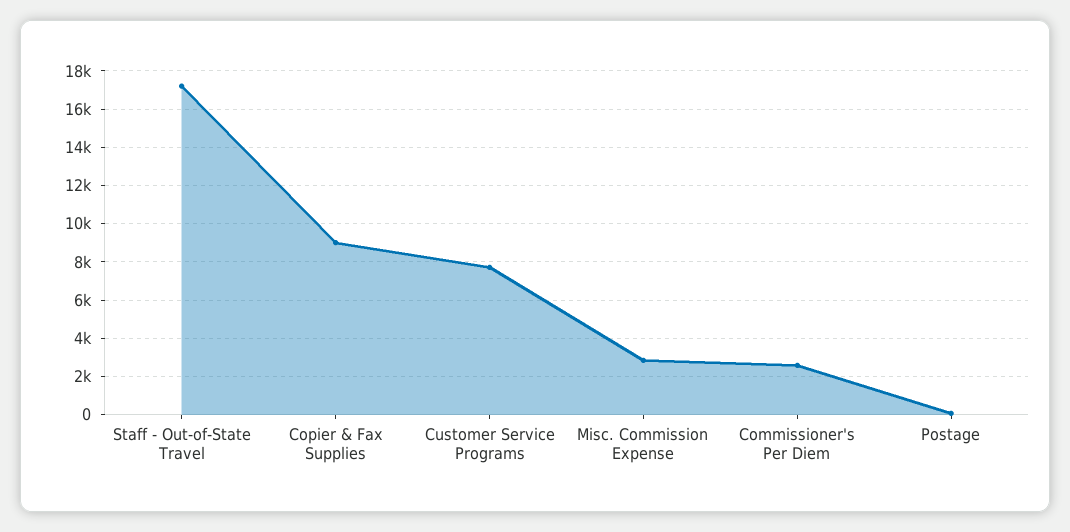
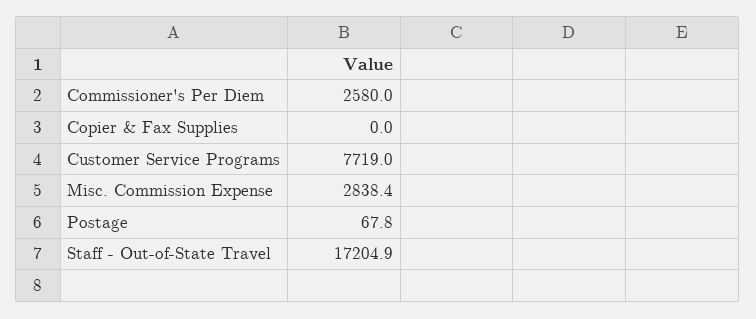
  {
    "Staff - Out-of-State Travel": 17204.9,
-   "Copier & Fax Supplies": 9000,
+   "Copier & Fax Supplies": 0,
    "Customer Service Programs": 7719,
    "Misc. Commission Expense": 2838.4,
    "Commissioner's Per Diem": 2580,
    "Postage": 67.8
  }

